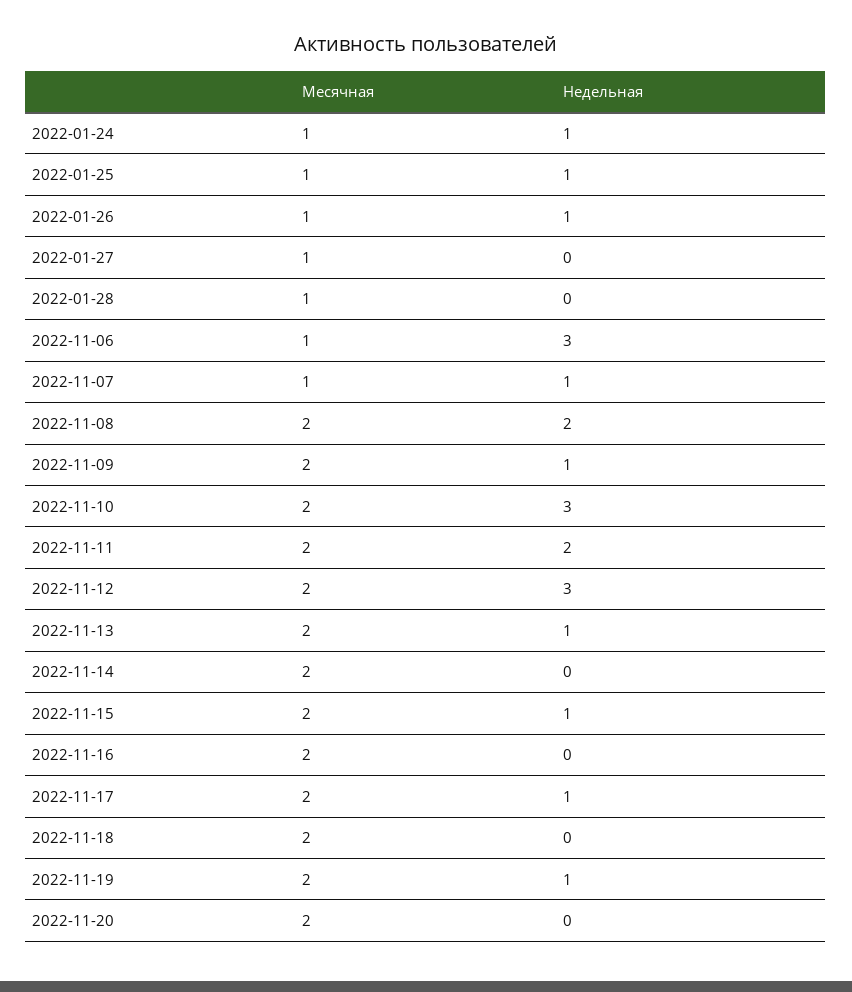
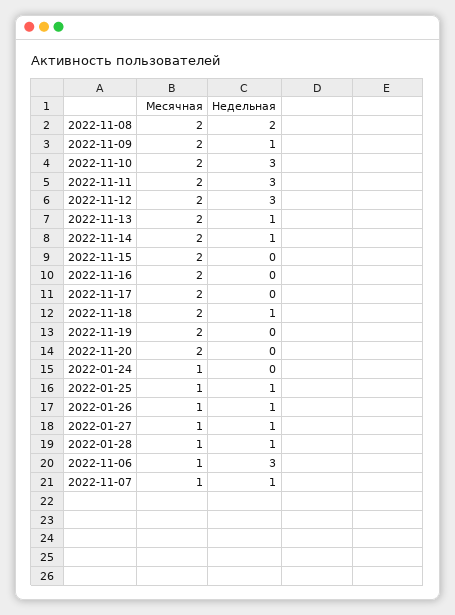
  {
    "Месячная": {
      "2022-01-24": 1,
      "2022-01-25": 1,
      "2022-01-26": 1,
      "2022-01-27": 1,
      "2022-01-28": 1,
      "2022-11-06": 1,
      "2022-11-07": 1,
      "2022-11-08": 2,
      "2022-11-09": 2,
      "2022-11-10": 2,
      "2022-11-11": 2,
      "2022-11-12": 2,
      "2022-11-13": 2,
      "2022-11-14": 2,
      "2022-11-15": 2,
      "2022-11-16": 2,
      "2022-11-17": 2,
      "2022-11-18": 2,
      "2022-11-19": 2,
      "2022-11-20": 2
    },
    "Недельная": {
-     "2022-01-24": 1,
+     "2022-01-24": 0,
      "2022-01-25": 1,
      "2022-01-26": 1,
-     "2022-01-27": 0,
+     "2022-01-27": 1,
-     "2022-01-28": 0,
+     "2022-01-28": 1,
      "2022-11-06": 3,
      "2022-11-07": 1,
      "2022-11-08": 2,
      "2022-11-09": 1,
      "2022-11-10": 3,
-     "2022-11-11": 2,
+     "2022-11-11": 3,
      "2022-11-12": 3,
      "2022-11-13": 1,
-     "2022-11-14": 0,
+     "2022-11-14": 1,
-     "2022-11-15": 1,
+     "2022-11-15": 0,
      "2022-11-16": 0,
-     "2022-11-17": 1,
+     "2022-11-17": 0,
-     "2022-11-18": 0,
+     "2022-11-18": 1,
-     "2022-11-19": 1,
+     "2022-11-19": 0,
      "2022-11-20": 0
    }
  }

